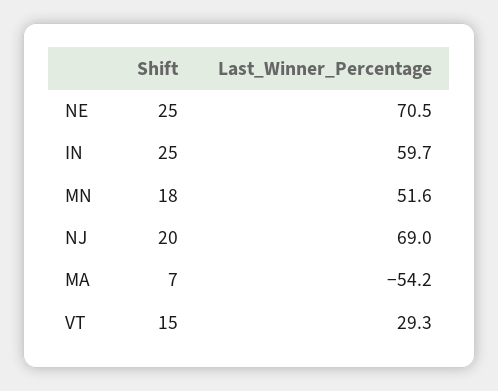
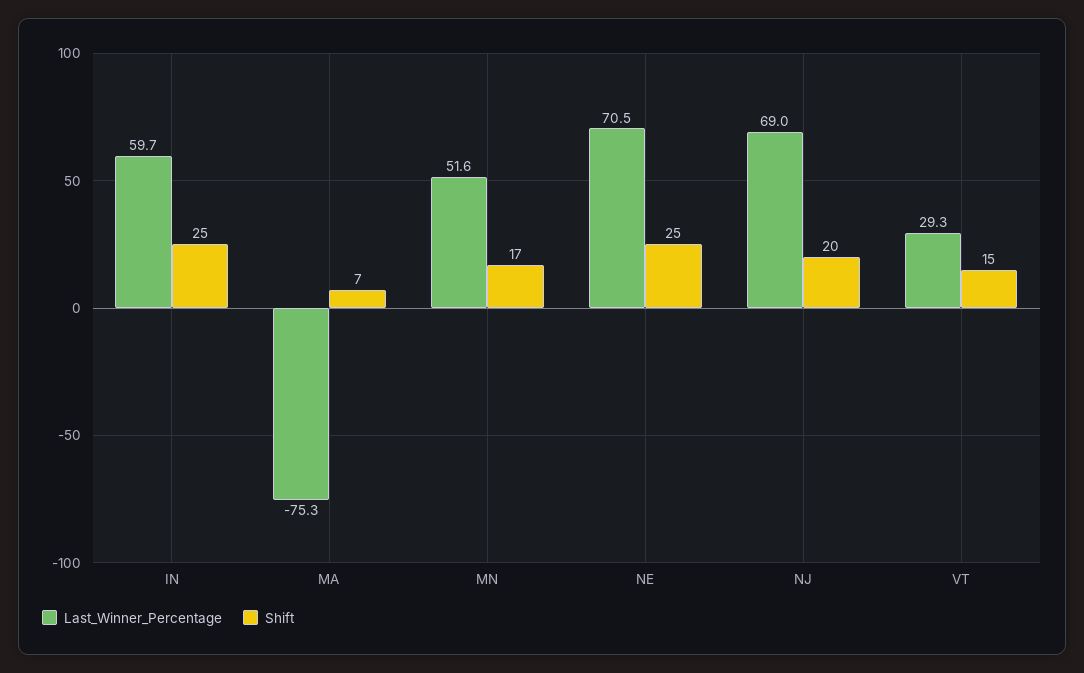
  {
    "Shift": {
      "NE": 25,
      "IN": 25,
-     "MN": 18,
+     "MN": 17,
      "NJ": 20,
      "MA": 7,
      "VT": 15
    },
    "Last_Winner_Percentage": {
      "NE": 70.5,
      "IN": 59.7,
      "MN": 51.6,
      "NJ": 69,
-     "MA": -54.2,
+     "MA": -75.3,
      "VT": 29.3
    }
  }

